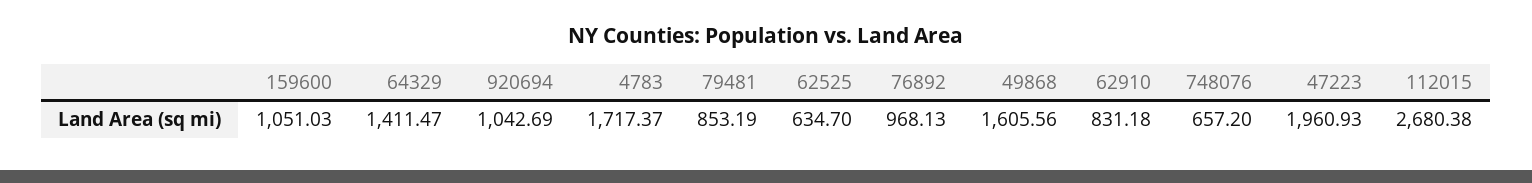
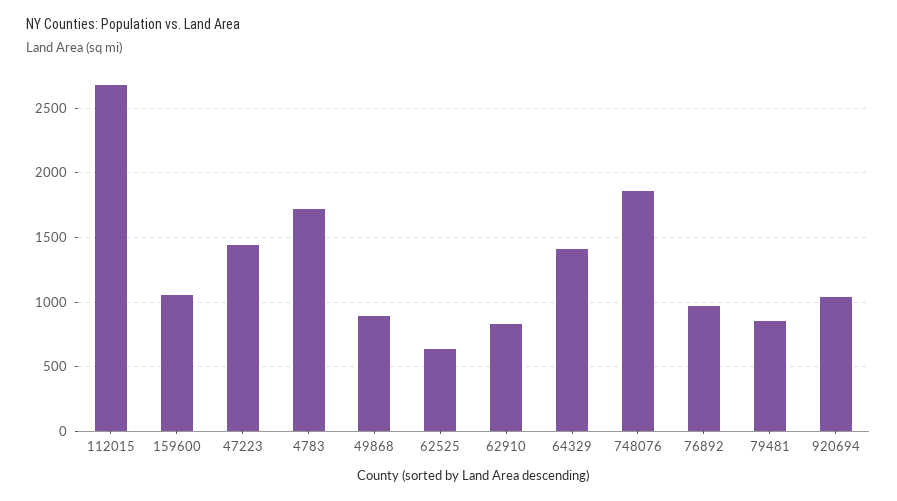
  {
    "159600": 1051.03,
    "64329": 1411.47,
    "920694": 1042.69,
    "4783": 1717.37,
    "79481": 853.19,
    "62525": 634.7,
    "76892": 968.13,
-   "49868": 1605.56,
+   "49868": 900,
    "62910": 831.18,
-   "748076": 657.2,
+   "748076": 1850,
-   "47223": 1960.93,
+   "47223": 1450,
    "112015": 2680.38
  }

